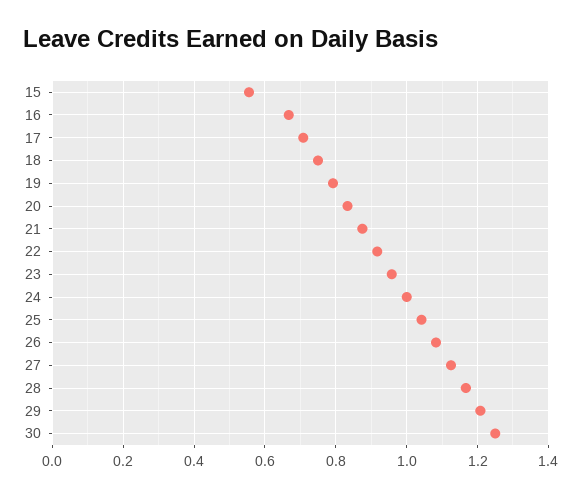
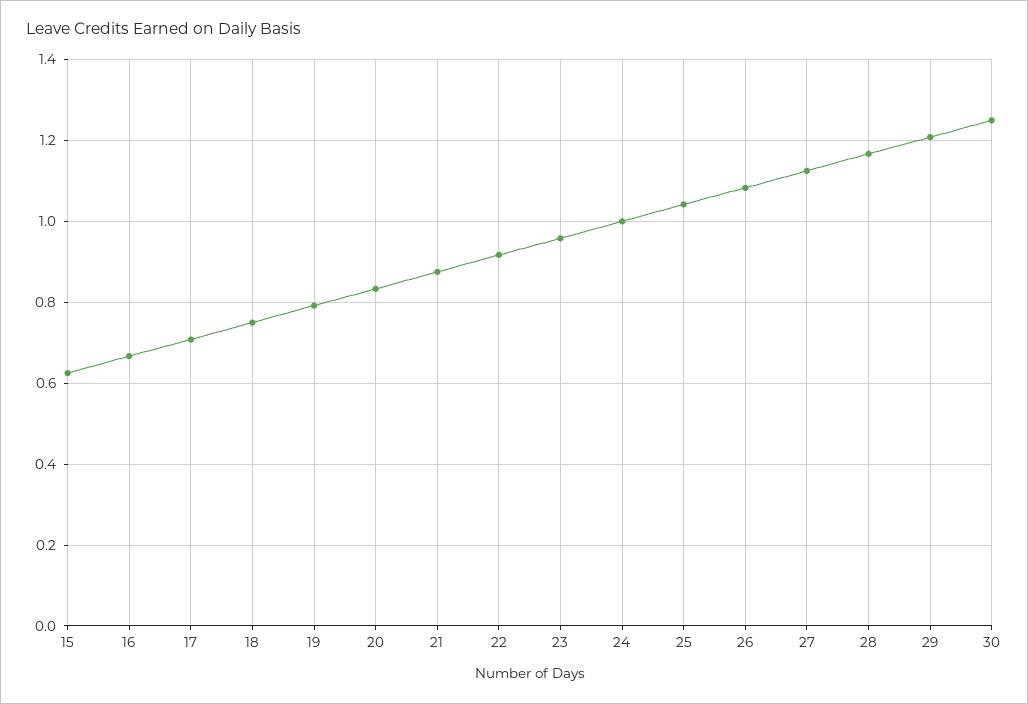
  {
-   "15": 0.56,
+   "15": 0.62,
    "16": 0.66,
    "17": 0.7,
    "18": 0.76,
    "19": 0.8,
    "20": 0.84,
    "21": 0.88,
    "22": 0.92,
    "23": 0.96,
    "24": 1,
    "25": 1.04,
    "26": 1.08,
    "27": 1.12,
    "28": 1.16,
    "29": 1.2,
    "30": 1.26
  }

